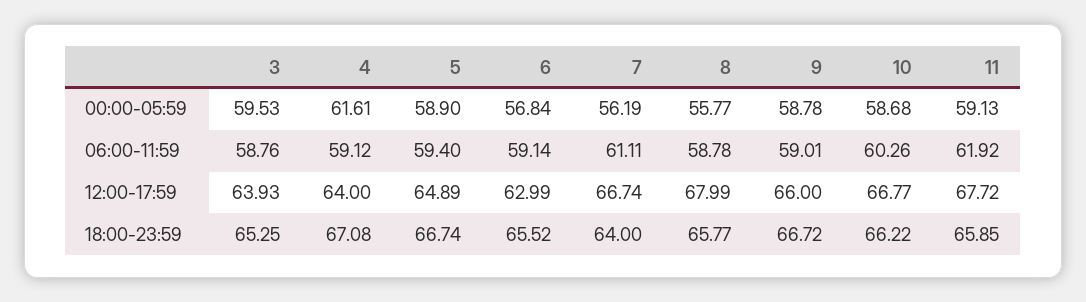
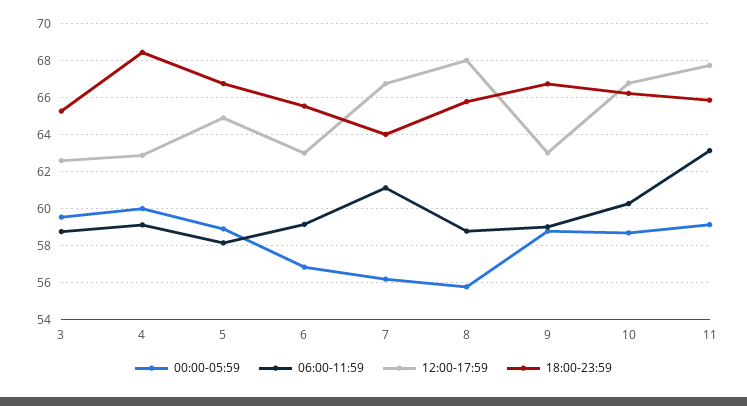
  {
    "00:00-05:59": {
      "3": 59.53,
-     "4": 61.61,
+     "4": 60,
      "5": 58.9,
      "6": 56.84,
      "7": 56.19,
      "8": 55.77,
      "9": 58.78,
      "10": 58.68,
      "11": 59.13
    },
    "06:00-11:59": {
      "3": 58.76,
      "4": 59.12,
-     "5": 59.4,
+     "5": 58,
      "6": 59.14,
      "7": 61.11,
      "8": 58.78,
      "9": 59.01,
      "10": 60.26,
-     "11": 61.92
+     "11": 63
    },
    "12:00-17:59": {
-     "3": 63.93,
+     "3": 62.5,
-     "4": 64,
+     "4": 63,
      "5": 64.89,
      "6": 62.99,
      "7": 66.74,
      "8": 67.99,
-     "9": 66,
+     "9": 63,
      "10": 66.77,
      "11": 67.72
    },
    "18:00-23:59": {
      "3": 65.25,
-     "4": 67.08,
+     "4": 68.5,
      "5": 66.74,
      "6": 65.52,
      "7": 64,
      "8": 65.77,
      "9": 66.72,
      "10": 66.22,
      "11": 65.85
    }
  }

